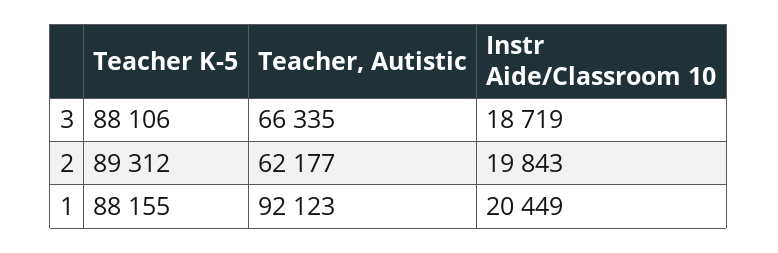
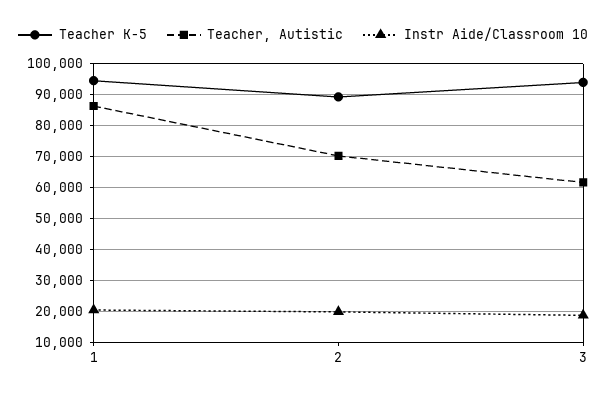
  {
    "Teacher K-5": {
-     "3": 88106,
+     "3": 94000,
      "2": 89312,
-     "1": 88155
+     "1": 94000
    },
    "Teacher, Autistic": {
-     "3": 66335,
+     "3": 62000,
-     "2": 62177,
+     "2": 70000,
-     "1": 92123
+     "1": 86000
    },
    "Instr Aide/Classroom 10": {
      "3": 18719,
      "2": 19843,
      "1": 20449
    }
  }

